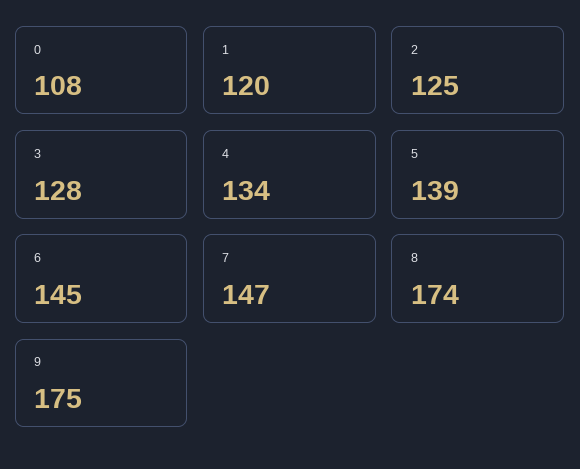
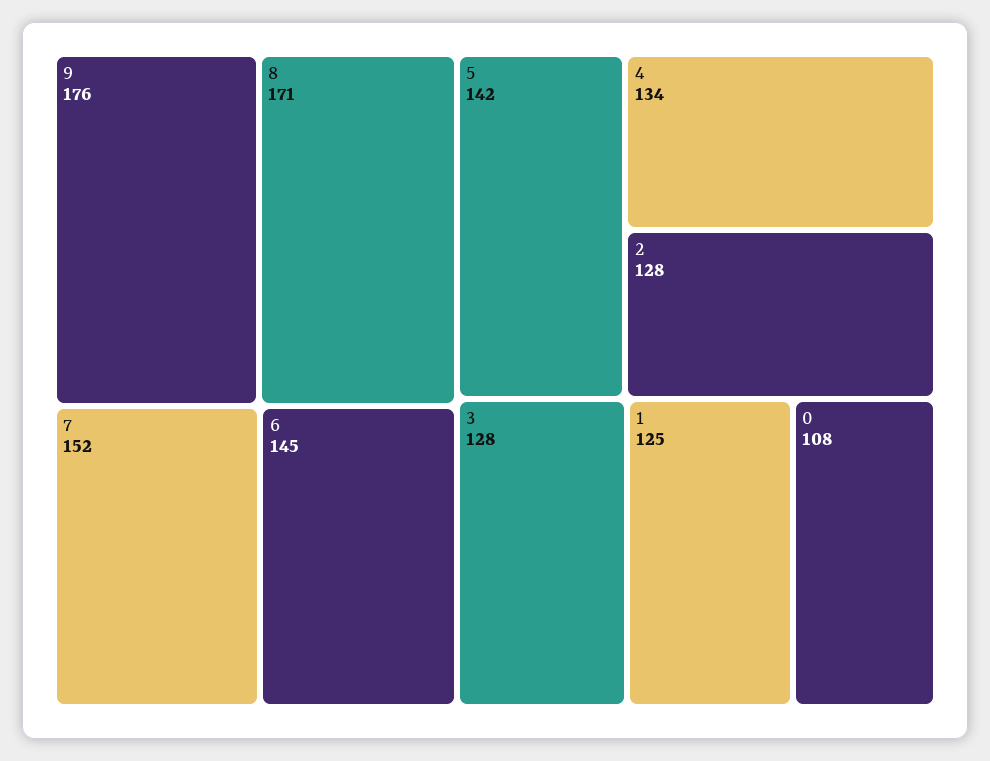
  {
    "0": 108,
-   "1": 120,
+   "1": 125,
-   "2": 125,
+   "2": 128,
    "3": 128,
    "4": 134,
-   "5": 139,
+   "5": 142,
    "6": 145,
-   "7": 147,
+   "7": 152,
-   "8": 174,
+   "8": 171,
-   "9": 175
+   "9": 176
  }

